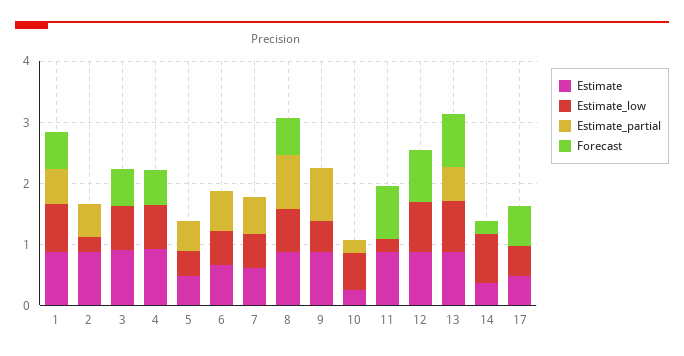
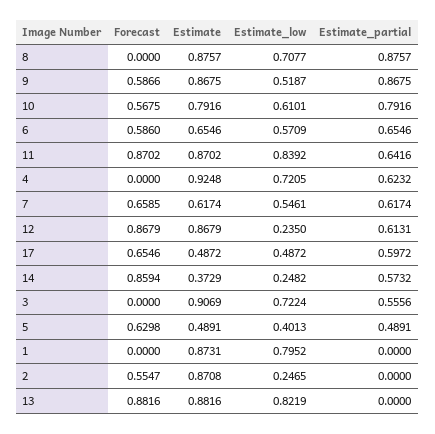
  {
    "Estimate": {
      "1": 0.8731,
      "2": 0.8708,
      "3": 0.9069,
      "4": 0.9248,
      "5": 0.4891,
      "6": 0.6546,
      "7": 0.6174,
      "8": 0.8757,
      "9": 0.8675,
-     "10": 0.2,
+     "10": 0.7916,
      "11": 0.8702,
      "12": 0.8679,
      "13": 0.8816,
      "14": 0.3729,
      "17": 0.4872
    },
    "Estimate_low": {
      "1": 0.7952,
      "2": 0.2465,
      "3": 0.7224,
      "4": 0.7205,
      "5": 0.4013,
      "6": 0.5709,
      "7": 0.5461,
      "8": 0.7077,
      "9": 0.5187,
      "10": 0.6101,
-     "11": 0.2,
+     "11": 0.8392,
-     "12": 0.8,
+     "12": 0.235,
      "13": 0.8219,
-     "14": 0.8,
+     "14": 0.2482,
      "17": 0.4872
    },
    "Estimate_partial": {
-     "1": 0.6,
+     "1": 0,
-     "2": 0.6,
+     "2": 0,
-     "3": 0,
+     "3": 0.5556,
-     "4": 0,
+     "4": 0.6232,
      "5": 0.4891,
      "6": 0.6546,
      "7": 0.6174,
      "8": 0.8757,
      "9": 0.8675,
-     "10": 0.2,
+     "10": 0.7916,
-     "11": 0,
+     "11": 0.6416,
-     "12": 0,
+     "12": 0.6131,
-     "13": 0.6,
+     "13": 0,
-     "14": 0,
+     "14": 0.5732,
-     "17": 0
+     "17": 0.5972
    },
    "Forecast": {
-     "1": 0.6,
+     "1": 0,
-     "2": 0,
+     "2": 0.5547,
-     "3": 0.6,
+     "3": 0,
-     "4": 0.6,
+     "4": 0,
-     "5": 0,
+     "5": 0.6298,
-     "6": 0,
+     "6": 0.586,
-     "7": 0,
+     "7": 0.6585,
-     "8": 0.6,
+     "8": 0,
-     "9": 0,
+     "9": 0.5866,
-     "10": 0,
+     "10": 0.5675,
      "11": 0.8702,
      "12": 0.8679,
      "13": 0.8816,
-     "14": 0.2,
+     "14": 0.8594,
      "17": 0.6546
    }
  }

